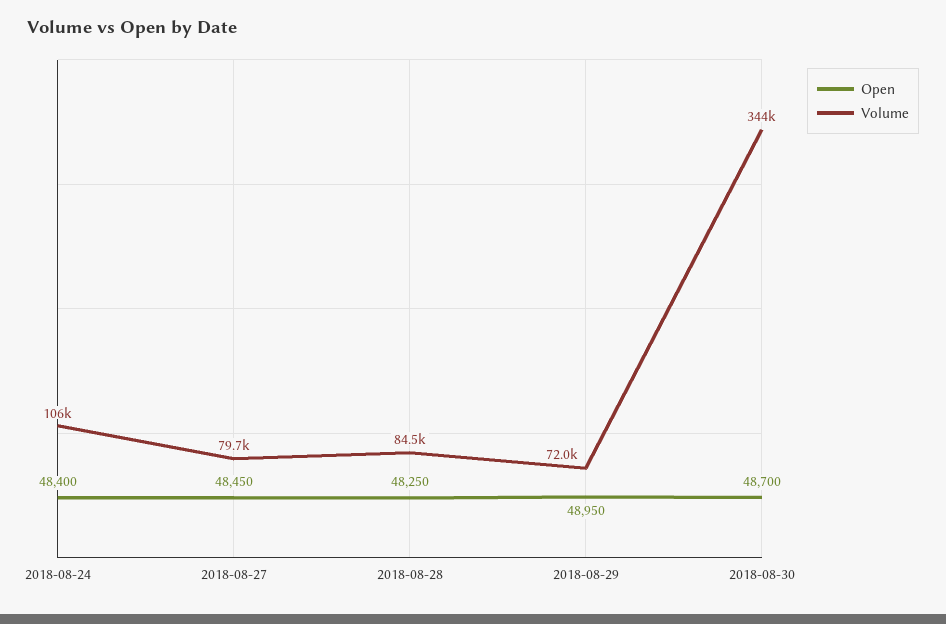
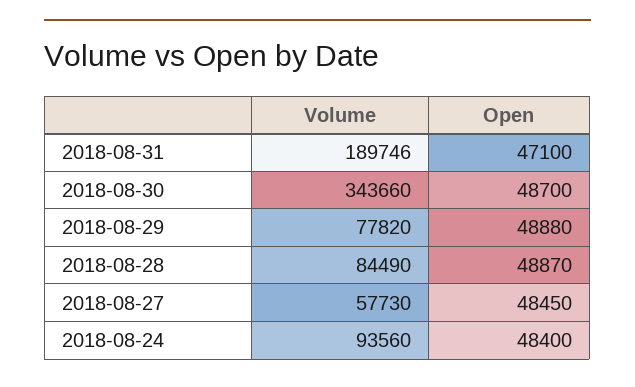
  {
    "Open": {
      "2018-08-24": 48400,
      "2018-08-27": 48450,
-     "2018-08-28": 48250,
+     "2018-08-28": 48870,
-     "2018-08-29": 48950,
+     "2018-08-29": 48880,
-     "2018-08-30": 48700
+     "2018-08-30": 48700,
+     "2018-08-31": 47100
    },
    "Volume": {
-     "2018-08-24": 106000,
+     "2018-08-24": 93560,
-     "2018-08-27": 79700,
+     "2018-08-27": 57730,
      "2018-08-28": 84490,
-     "2018-08-29": 72000,
+     "2018-08-29": 77820,
-     "2018-08-30": 343660
+     "2018-08-30": 343660,
+     "2018-08-31": 189746
    }
  }

